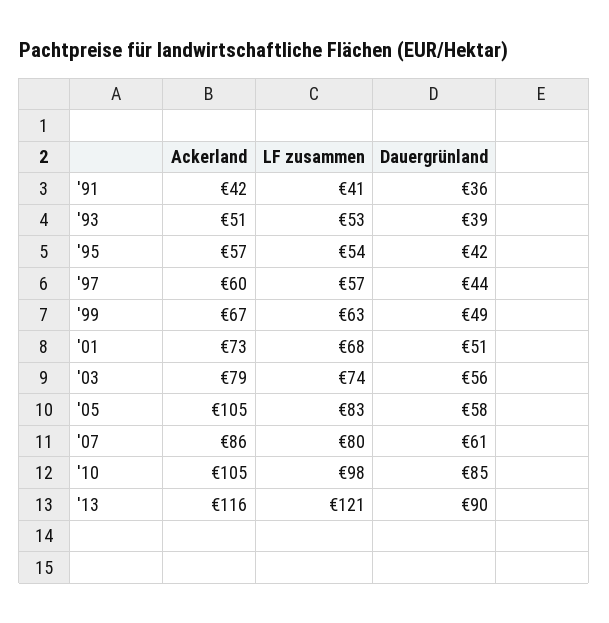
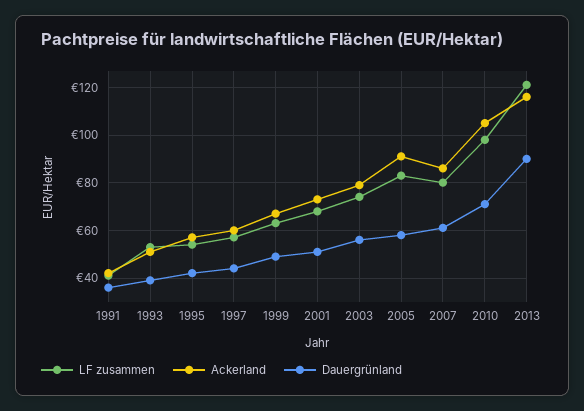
  {
    "Ackerland": {
      "'91": 42,
      "'93": 51,
      "'95": 57,
      "'97": 60,
      "'99": 67,
      "'01": 73,
      "'03": 79,
-     "'05": 105,
+     "'05": 90,
      "'07": 86,
      "'10": 105,
      "'13": 116
    },
    "LF zusammen": {
      "'91": 41,
      "'93": 53,
      "'95": 54,
      "'97": 57,
      "'99": 63,
      "'01": 68,
      "'03": 74,
      "'05": 83,
      "'07": 80,
      "'10": 98,
      "'13": 121
    },
    "Dauergrünland": {
      "'91": 36,
      "'93": 39,
      "'95": 42,
      "'97": 44,
      "'99": 49,
      "'01": 51,
      "'03": 56,
      "'05": 58,
      "'07": 61,
-     "'10": 85,
+     "'10": 70,
      "'13": 90
    }
  }

